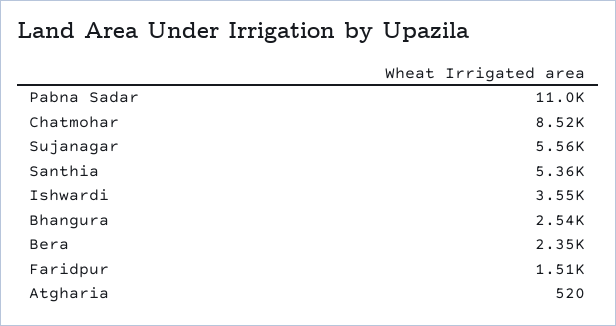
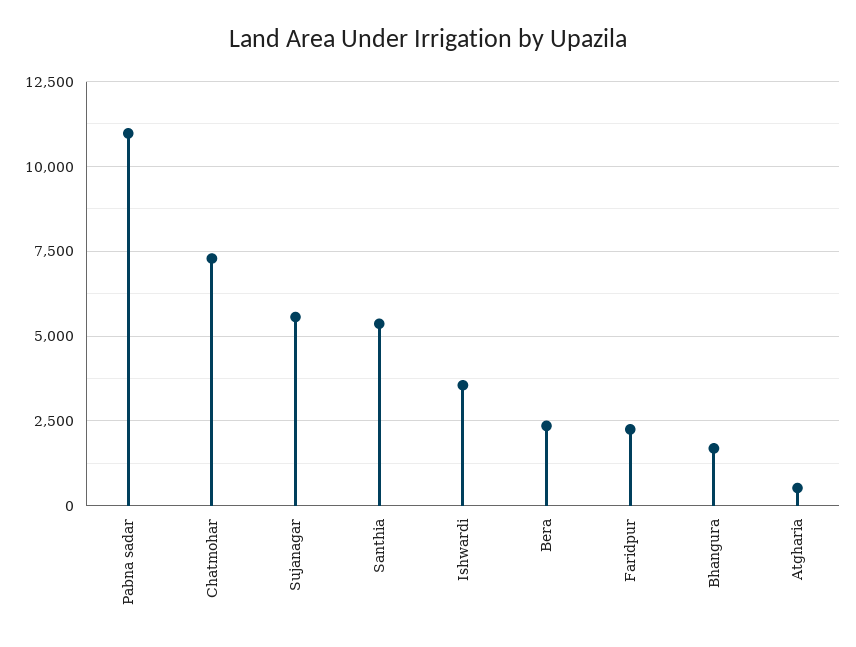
  {
    "Pabna Sadar": 11000,
-   "Chatmohar": 8520,
+   "Chatmohar": 7250,
    "Sujanagar": 5560,
    "Santhia": 5360,
    "Ishwardi": 3550,
-   "Bhangura": 2540,
+   "Bhangura": 1750,
    "Bera": 2350,
-   "Faridpur": 1510,
+   "Faridpur": 2250,
    "Atgharia": 520
  }

